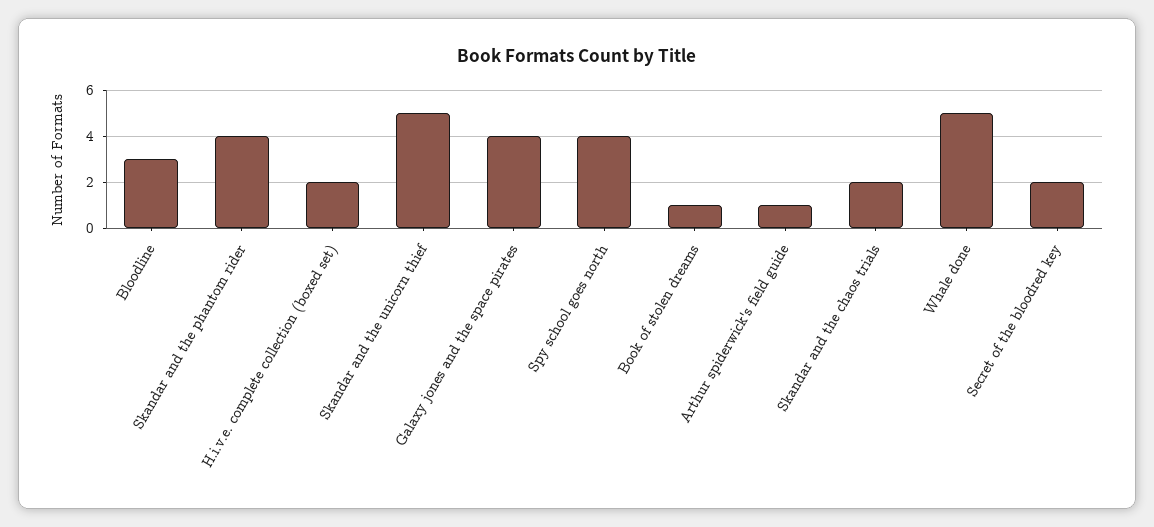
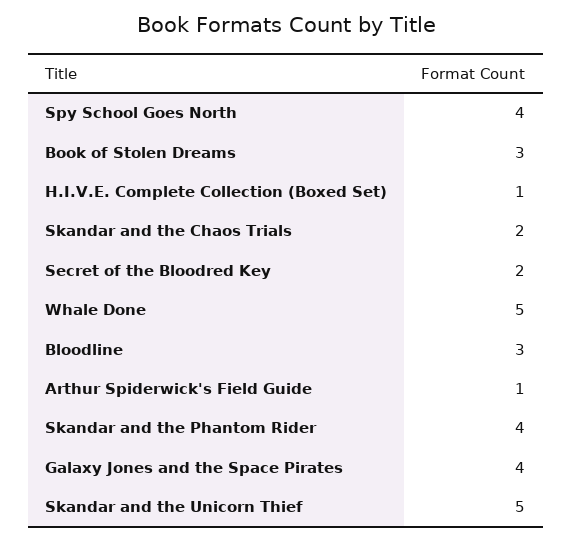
  {
    "Bloodline": 3,
    "Skandar and the phantom rider": 4,
-   "H.i.v.e. complete collection (boxed set)": 2,
+   "H.i.v.e. complete collection (boxed set)": 1,
    "Skandar and the unicorn thief": 5,
    "Galaxy jones and the space pirates": 4,
    "Spy school goes north": 4,
-   "Book of stolen dreams": 1,
+   "Book of stolen dreams": 3,
    "Arthur spiderwick's field guide": 1,
    "Skandar and the chaos trials": 2,
    "Whale done": 5,
    "Secret of the bloodred key": 2
  }

